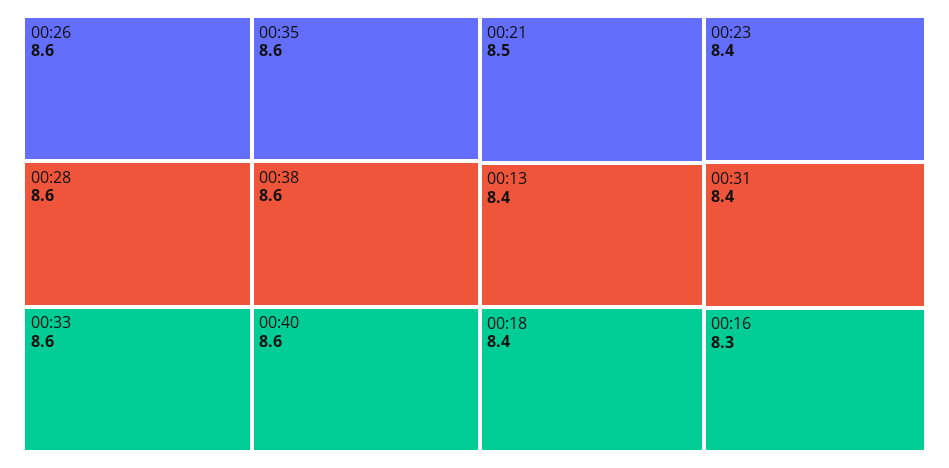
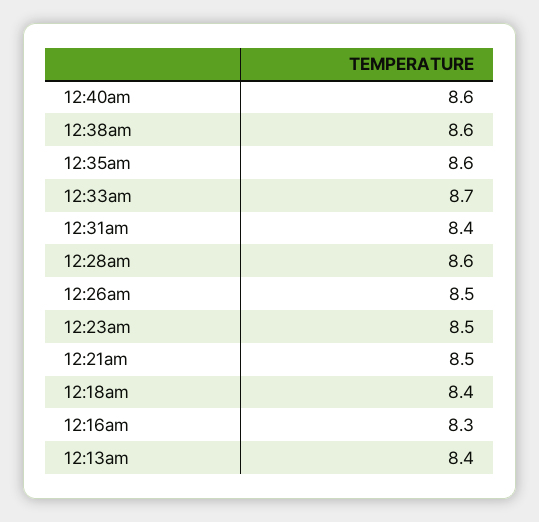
  {
-   "00:26": 8.6,
+   "00:26": 8.5,
    "00:28": 8.6,
-   "00:33": 8.6,
+   "00:33": 8.7,
    "00:35": 8.6,
    "00:38": 8.6,
    "00:40": 8.6,
    "00:21": 8.5,
    "00:13": 8.4,
    "00:18": 8.4,
-   "00:23": 8.4,
+   "00:23": 8.5,
    "00:31": 8.4,
    "00:16": 8.3
  }

